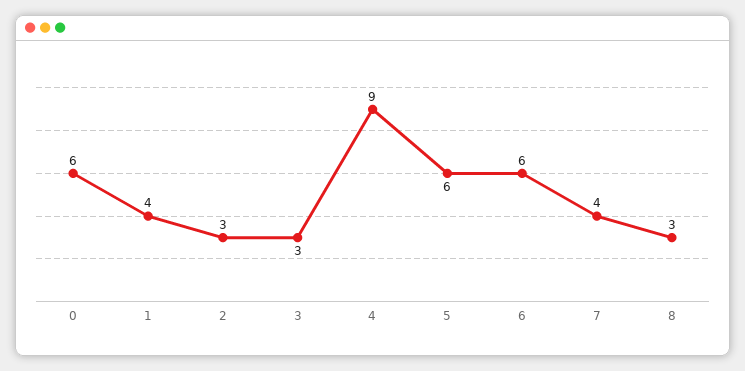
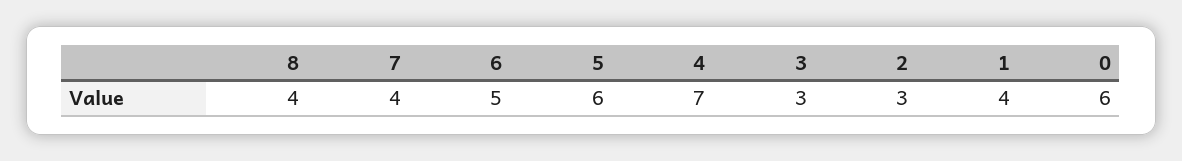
  {
    "0": 6,
    "1": 4,
    "2": 3,
    "3": 3,
-   "4": 9,
+   "4": 7,
    "5": 6,
-   "6": 6,
+   "6": 5,
    "7": 4,
-   "8": 3
+   "8": 4
  }

